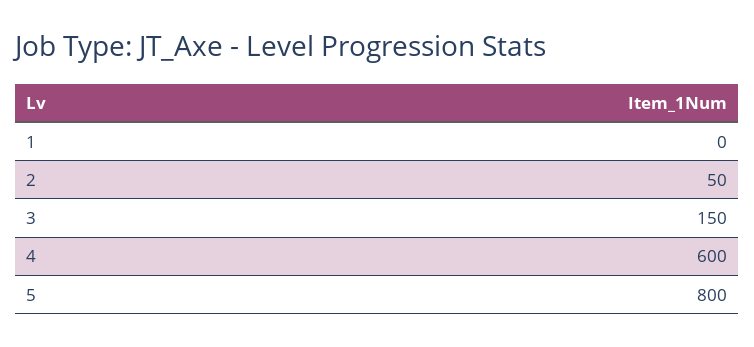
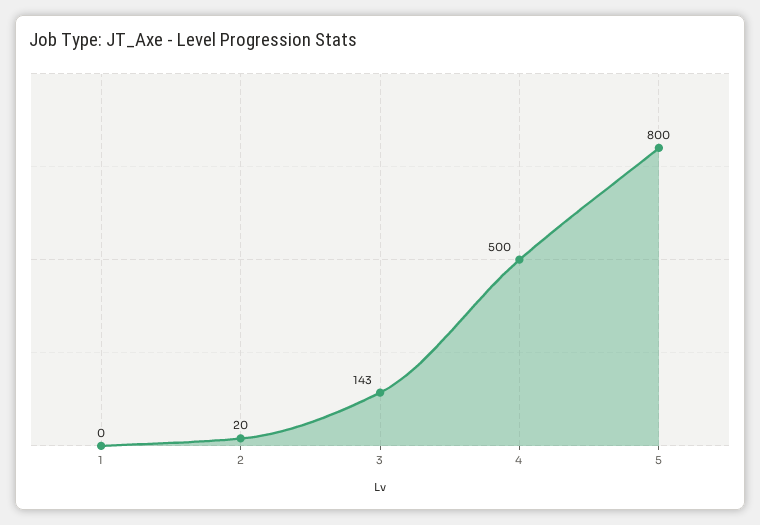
  {
    "1": 0,
-   "2": 50,
+   "2": 20,
-   "3": 150,
+   "3": 143,
-   "4": 600,
+   "4": 500,
    "5": 800
  }

